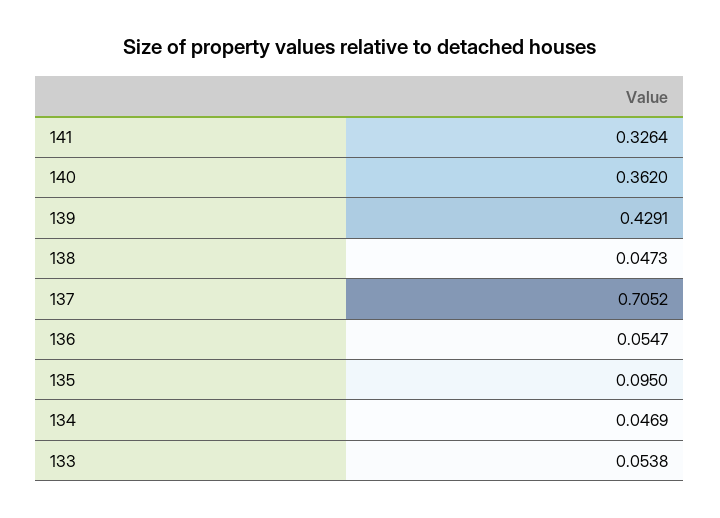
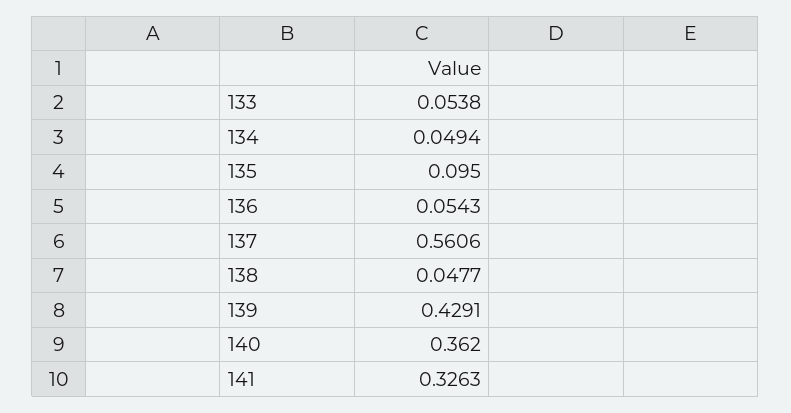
  {
-   "141": 0.3264,
+   "141": 0.3263,
    "140": 0.362,
    "139": 0.4291,
-   "138": 0.0473,
+   "138": 0.0477,
-   "137": 0.7052,
+   "137": 0.5606,
-   "136": 0.0547,
+   "136": 0.0543,
    "135": 0.095,
-   "134": 0.0469,
+   "134": 0.0494,
    "133": 0.0538
  }

